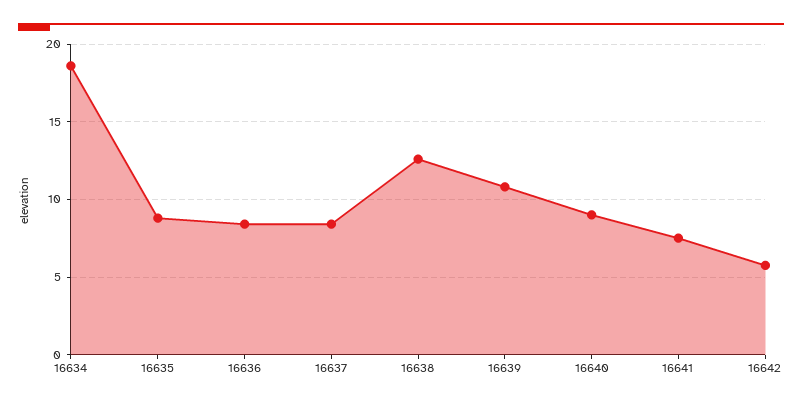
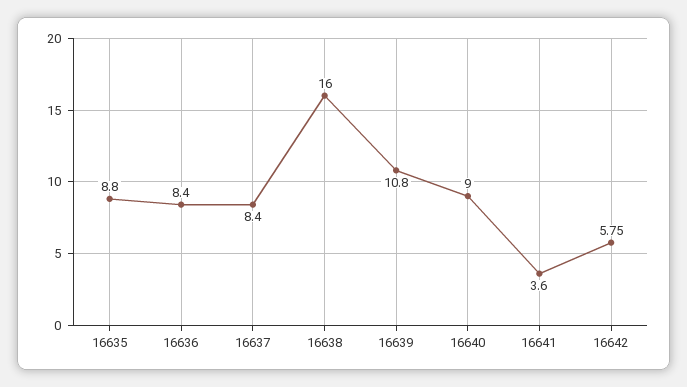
  {
-   "16634": 18.5,
    "16635": 8.8,
    "16636": 8.4,
    "16637": 8.4,
-   "16638": 12.5,
+   "16638": 16,
    "16639": 10.8,
    "16640": 9,
-   "16641": 7.5,
+   "16641": 3.6,
    "16642": 5.75
  }

